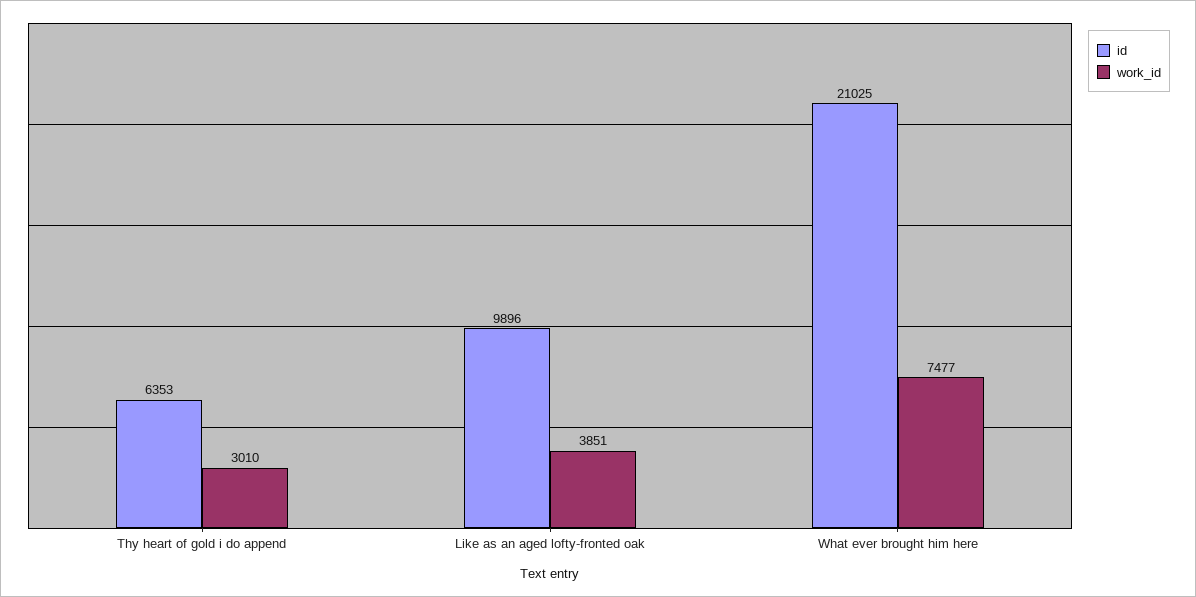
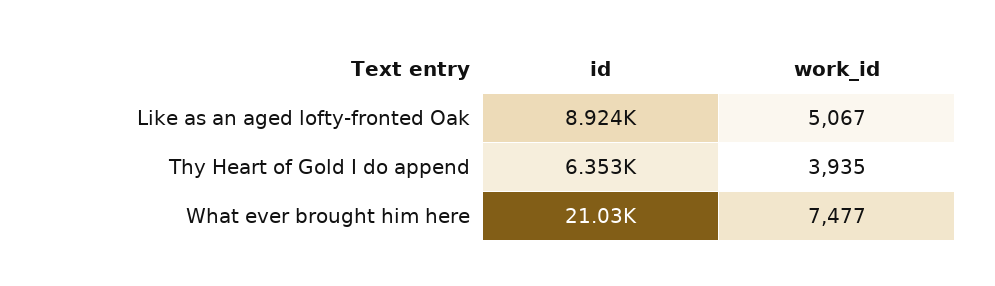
  {
    "id": {
      "Thy heart of gold i do append": 6353,
-     "Like as an aged lofty-fronted oak": 9896,
+     "Like as an aged lofty-fronted oak": 8924,
      "What ever brought him here": 21025
    },
    "work_id": {
-     "Thy heart of gold i do append": 3010,
+     "Thy heart of gold i do append": 3935,
-     "Like as an aged lofty-fronted oak": 3851,
+     "Like as an aged lofty-fronted oak": 5067,
      "What ever brought him here": 7477
    }
  }

